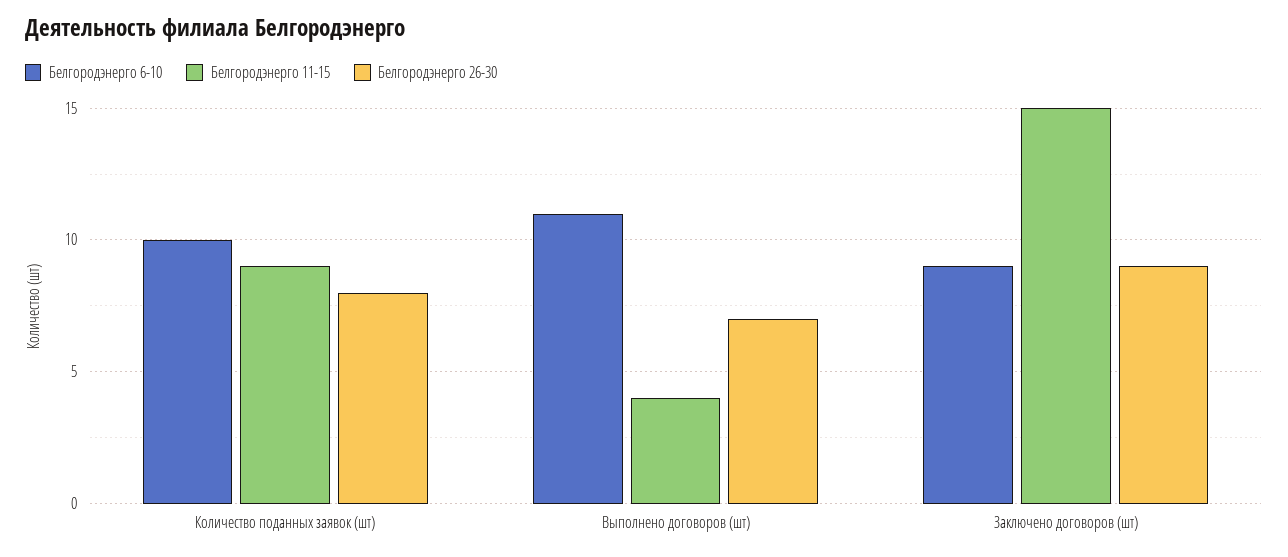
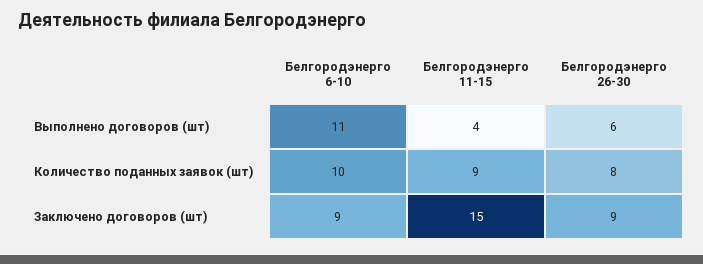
  {
    "Белгородэнерго 6-10": {
      "Количество поданных заявок (шт)": 10,
      "Выполнено договоров (шт)": 11,
      "Заключено договоров (шт)": 9
    },
    "Белгородэнерго 11-15": {
      "Количество поданных заявок (шт)": 9,
      "Выполнено договоров (шт)": 4,
      "Заключено договоров (шт)": 15
    },
    "Белгородэнерго 26-30": {
      "Количество поданных заявок (шт)": 8,
-     "Выполнено договоров (шт)": 7,
+     "Выполнено договоров (шт)": 6,
      "Заключено договоров (шт)": 9
    }
  }

